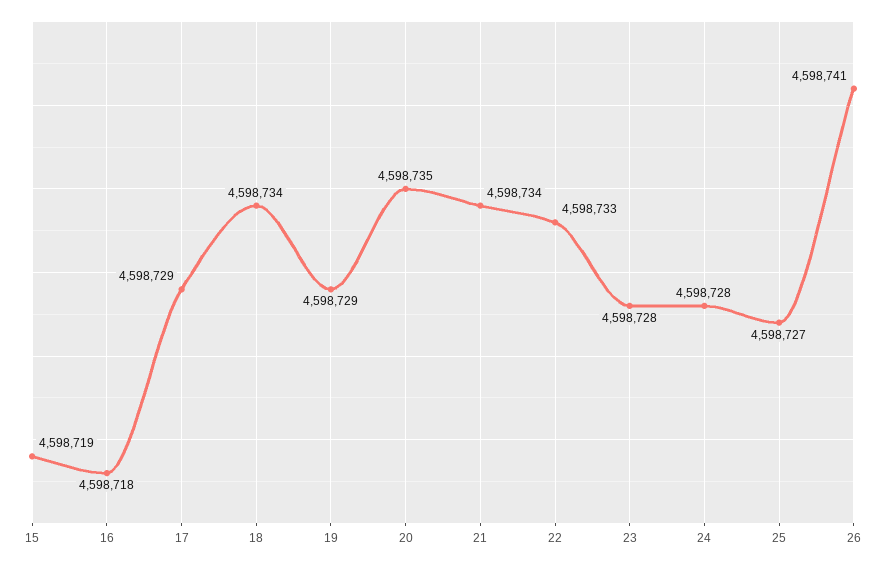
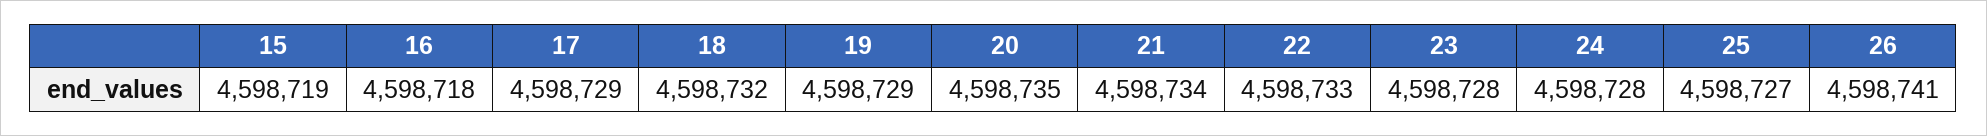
  {
    "15": 4598719,
    "16": 4598718,
    "17": 4598729,
-   "18": 4598734,
+   "18": 4598732,
    "19": 4598729,
    "20": 4598735,
    "21": 4598734,
    "22": 4598733,
    "23": 4598728,
    "24": 4598728,
    "25": 4598727,
    "26": 4598741
  }

